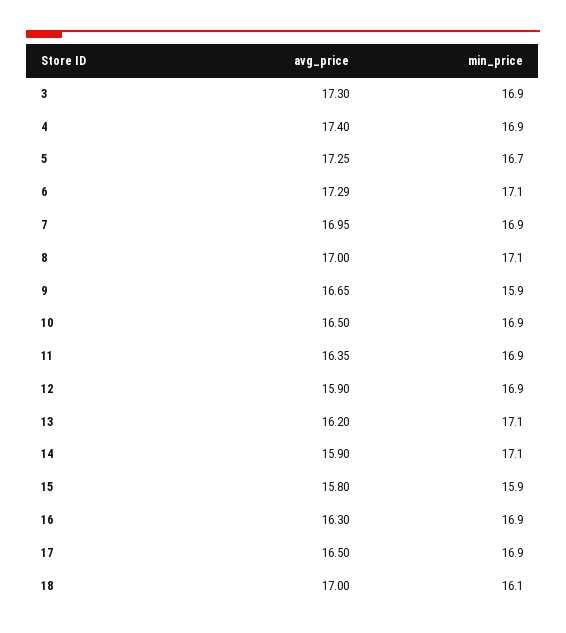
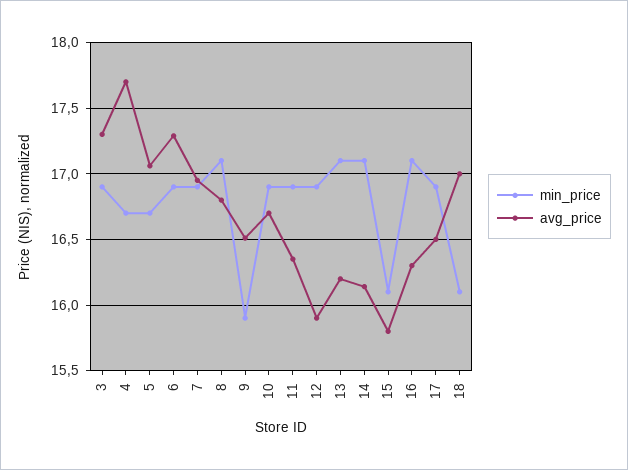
  {
    "avg_price": {
      "3": 17.3,
-     "4": 17.4,
+     "4": 17.7,
-     "5": 17.25,
+     "5": 17.05,
      "6": 17.29,
      "7": 16.95,
-     "8": 17,
+     "8": 16.8,
-     "9": 16.65,
+     "9": 16.5,
-     "10": 16.5,
+     "10": 16.7,
      "11": 16.35,
      "12": 15.9,
      "13": 16.2,
-     "14": 15.9,
+     "14": 16.15,
      "15": 15.8,
      "16": 16.3,
      "17": 16.5,
      "18": 17
    },
    "min_price": {
      "3": 16.9,
-     "4": 16.9,
+     "4": 16.7,
      "5": 16.7,
-     "6": 17.1,
+     "6": 16.9,
      "7": 16.9,
      "8": 17.1,
      "9": 15.9,
      "10": 16.9,
      "11": 16.9,
      "12": 16.9,
      "13": 17.1,
      "14": 17.1,
-     "15": 15.9,
+     "15": 16.1,
-     "16": 16.9,
+     "16": 17.1,
      "17": 16.9,
      "18": 16.1
    }
  }

